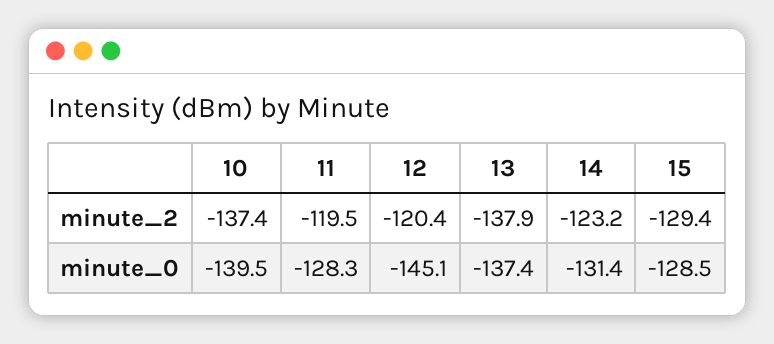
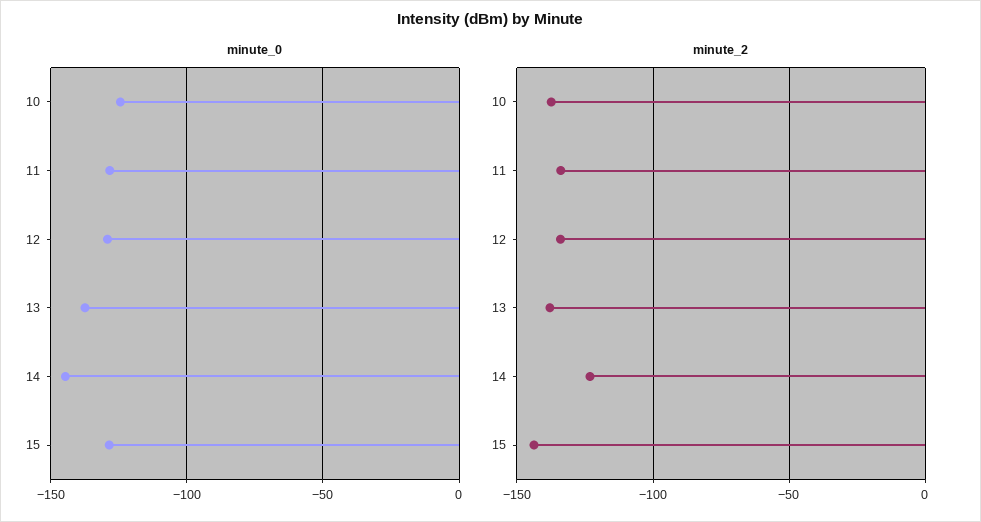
  {
    "minute_2": {
      "10": -137.4,
-     "11": -119.5,
+     "11": -135,
-     "12": -120.4,
+     "12": -135,
      "13": -137.9,
      "14": -123.2,
-     "15": -129.4
+     "15": -145
    },
    "minute_0": {
-     "10": -139.5,
+     "10": -125,
      "11": -128.3,
-     "12": -145.1,
+     "12": -130,
      "13": -137.4,
-     "14": -131.4,
+     "14": -145,
      "15": -128.5
    }
  }

